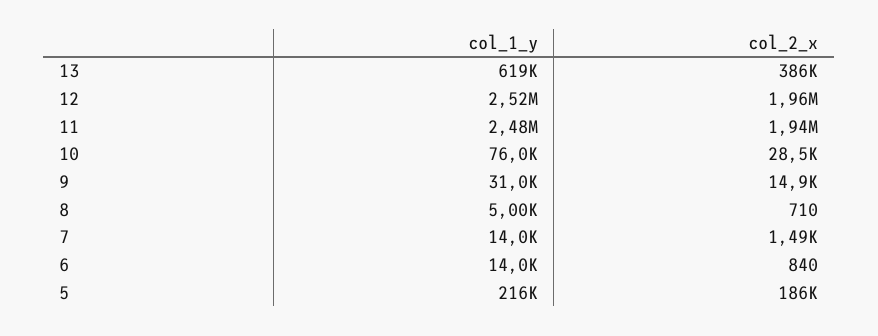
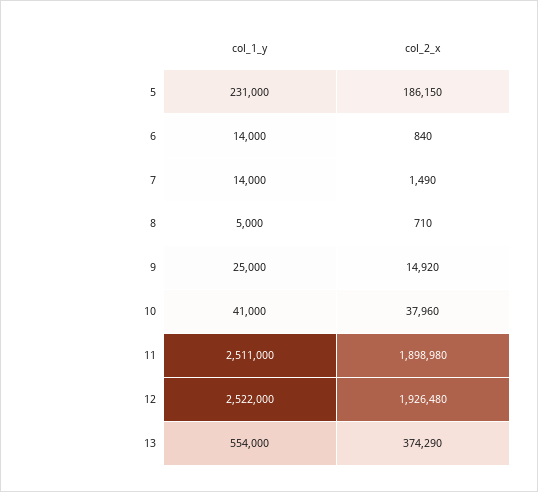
  {
    "col_1_y": {
-     "13": 619000,
+     "13": 554000,
      "12": 2522000,
-     "11": 2480000,
+     "11": 2511000,
-     "10": 76000,
+     "10": 41000,
-     "9": 31000,
+     "9": 25000,
      "8": 5000,
      "7": 14000,
      "6": 14000,
-     "5": 216000
+     "5": 231000
    },
    "col_2_x": {
-     "13": 386000,
+     "13": 374290,
-     "12": 1960000,
+     "12": 1926480,
-     "11": 1940000,
+     "11": 1898980,
-     "10": 28500,
+     "10": 37960,
      "9": 14920,
      "8": 710,
      "7": 1490,
      "6": 840,
      "5": 186150
    }
  }

